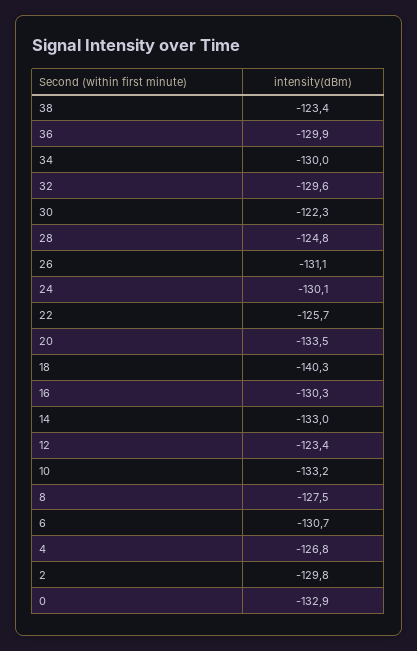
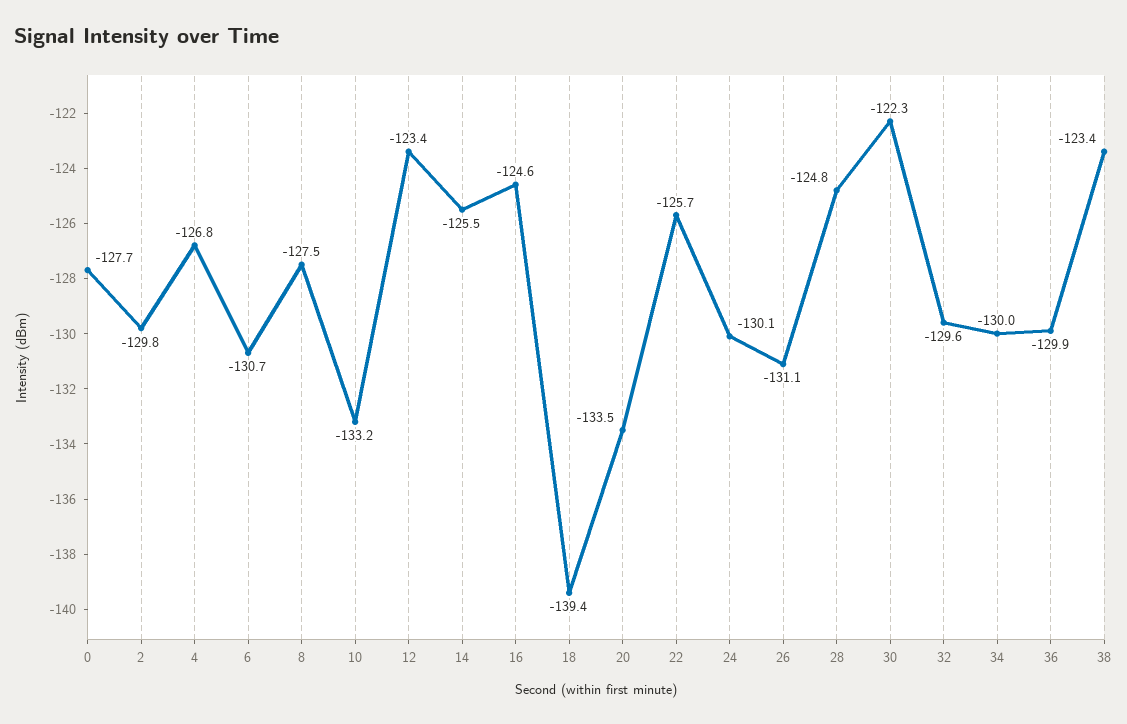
  {
    "38": -123.4,
    "36": -129.9,
    "34": -130,
    "32": -129.6,
    "30": -122.3,
    "28": -124.8,
    "26": -131.1,
    "24": -130.1,
    "22": -125.7,
    "20": -133.5,
-   "18": -140.3,
+   "18": -139.4,
-   "16": -130.3,
+   "16": -124.6,
-   "14": -133,
+   "14": -125.5,
    "12": -123.4,
    "10": -133.2,
    "8": -127.5,
    "6": -130.7,
    "4": -126.8,
    "2": -129.8,
-   "0": -132.9
+   "0": -127.7
  }

